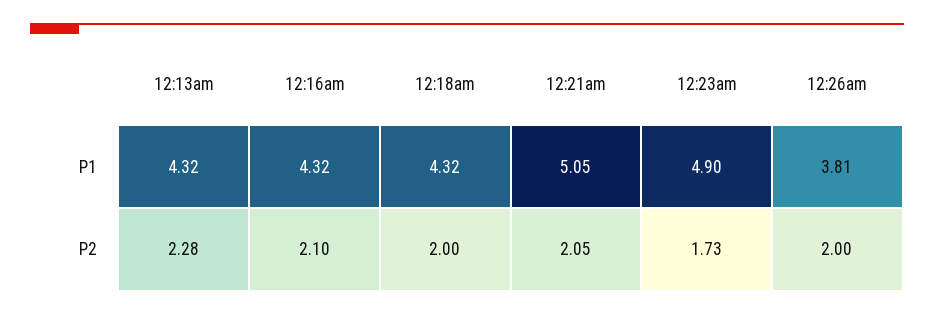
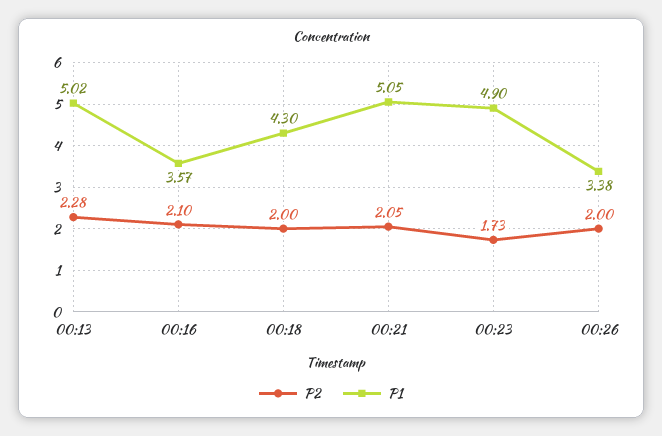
  {
    "P1": {
-     "12:13am": 4.32,
+     "12:13am": 5.02,
-     "12:16am": 4.32,
+     "12:16am": 3.57,
-     "12:18am": 4.32,
+     "12:18am": 4.3,
      "12:21am": 5.05,
      "12:23am": 4.9,
-     "12:26am": 3.81
+     "12:26am": 3.38
    },
    "P2": {
      "12:13am": 2.28,
      "12:16am": 2.1,
      "12:18am": 2,
      "12:21am": 2.05,
      "12:23am": 1.73,
      "12:26am": 2
    }
  }

